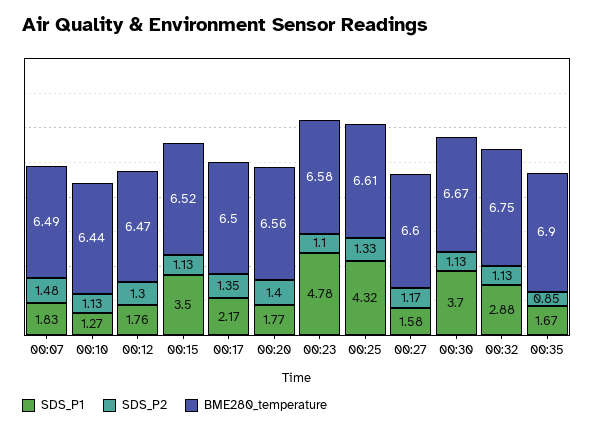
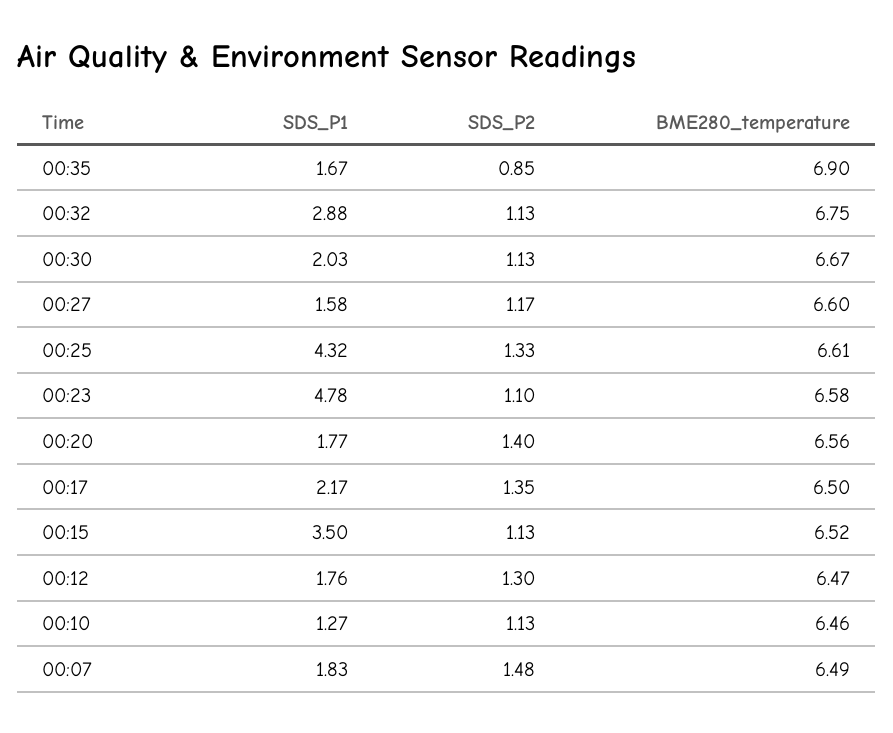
  {
    "SDS_P1": {
      "00:07": 1.83,
      "00:10": 1.27,
      "00:12": 1.76,
      "00:15": 3.5,
      "00:17": 2.17,
      "00:20": 1.77,
      "00:23": 4.78,
      "00:25": 4.32,
      "00:27": 1.58,
-     "00:30": 3.7,
+     "00:30": 2.03,
      "00:32": 2.88,
      "00:35": 1.67
    },
    "SDS_P2": {
      "00:07": 1.48,
      "00:10": 1.13,
      "00:12": 1.3,
      "00:15": 1.13,
      "00:17": 1.35,
      "00:20": 1.4,
      "00:23": 1.1,
      "00:25": 1.33,
      "00:27": 1.17,
      "00:30": 1.13,
      "00:32": 1.13,
      "00:35": 0.85
    },
    "BME280_temperature": {
      "00:07": 6.49,
-     "00:10": 6.44,
+     "00:10": 6.46,
      "00:12": 6.47,
      "00:15": 6.52,
      "00:17": 6.5,
      "00:20": 6.56,
      "00:23": 6.58,
      "00:25": 6.61,
      "00:27": 6.6,
      "00:30": 6.67,
      "00:32": 6.75,
      "00:35": 6.9
    }
  }

